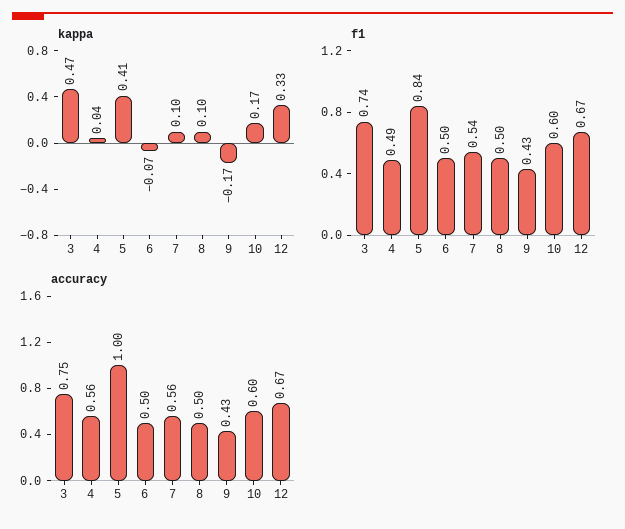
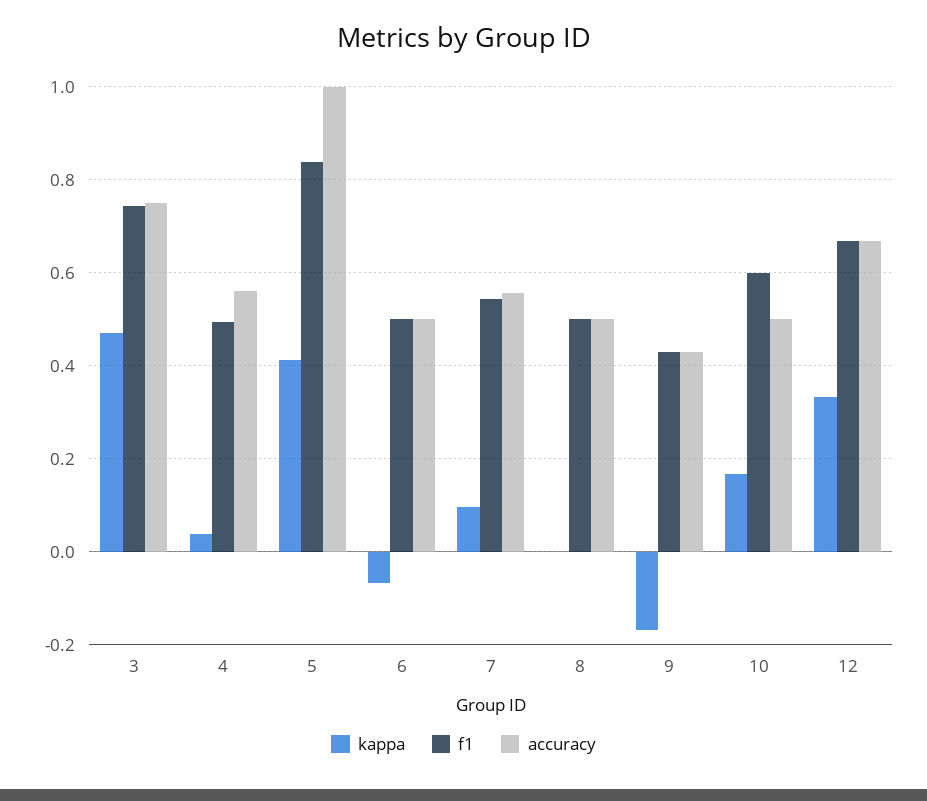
  {
    "kappa": {
      "3": 0.47,
      "4": 0.04,
      "5": 0.41,
      "6": -0.07,
      "7": 0.1,
-     "8": 0.1,
+     "8": 0,
      "9": -0.17,
      "10": 0.17,
      "12": 0.33
    },
    "f1": {
      "3": 0.74,
      "4": 0.49,
      "5": 0.84,
      "6": 0.5,
      "7": 0.54,
      "8": 0.5,
      "9": 0.43,
      "10": 0.6,
      "12": 0.67
    },
    "accuracy": {
      "3": 0.75,
      "4": 0.56,
      "5": 1,
      "6": 0.5,
      "7": 0.56,
      "8": 0.5,
      "9": 0.43,
-     "10": 0.6,
+     "10": 0.5,
      "12": 0.67
    }
  }

